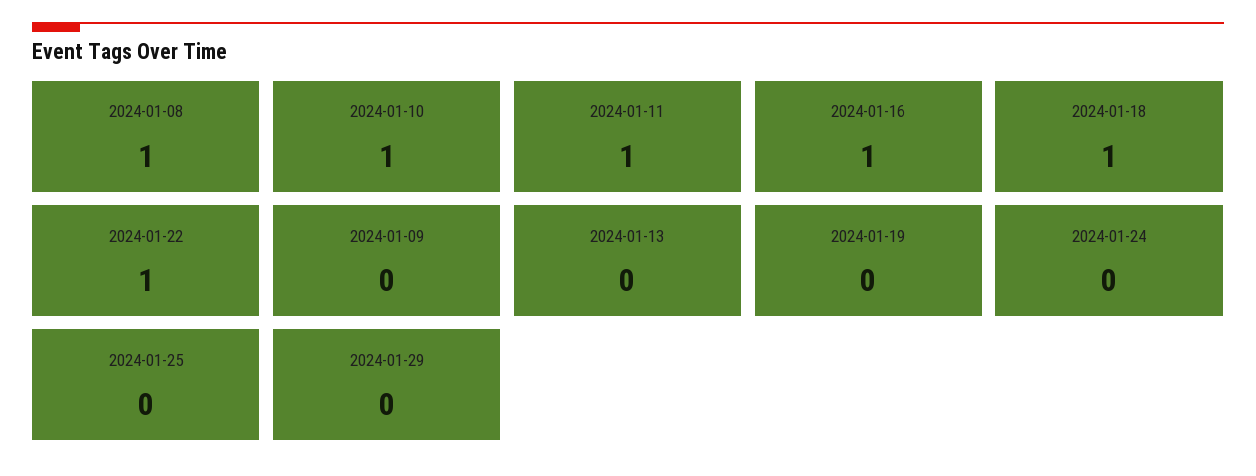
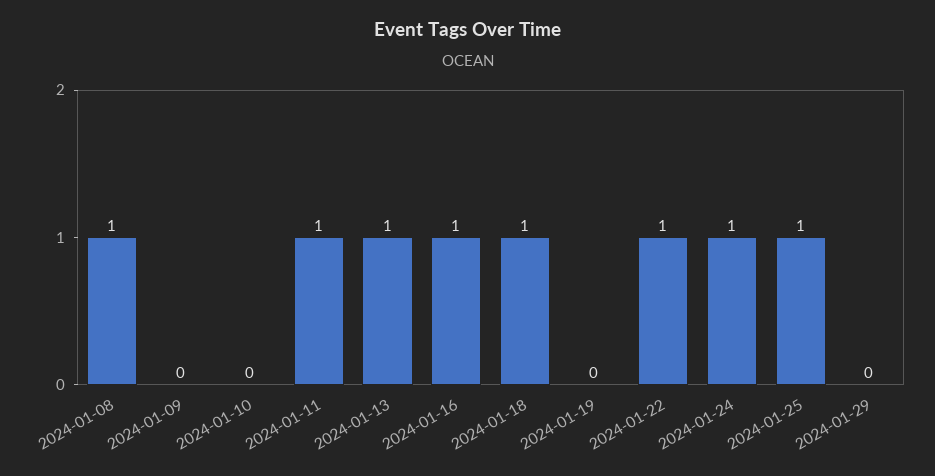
  {
    "2024-01-08": 1,
-   "2024-01-10": 1,
+   "2024-01-10": 0,
    "2024-01-11": 1,
    "2024-01-16": 1,
    "2024-01-18": 1,
    "2024-01-22": 1,
    "2024-01-09": 0,
-   "2024-01-13": 0,
+   "2024-01-13": 1,
    "2024-01-19": 0,
-   "2024-01-24": 0,
+   "2024-01-24": 1,
-   "2024-01-25": 0,
+   "2024-01-25": 1,
    "2024-01-29": 0
  }

